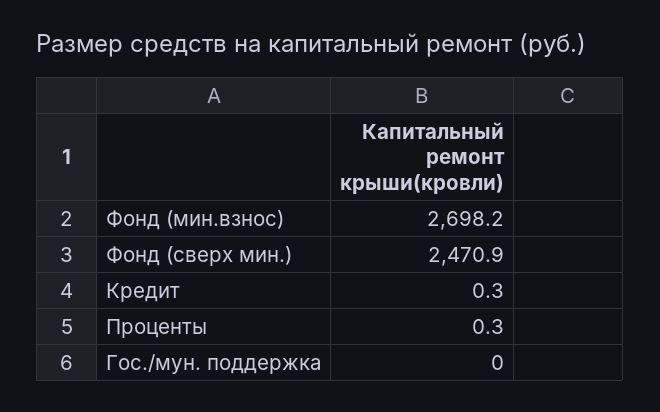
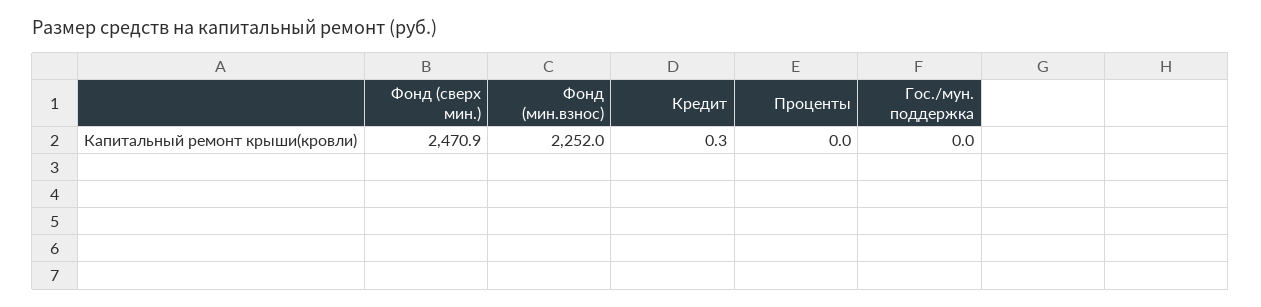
  {
-   "Фонд (мин.взнос)": 2698.2,
+   "Фонд (мин.взнос)": 2252,
    "Фонд (сверх мин.)": 2470.9,
    "Кредит": 0.3,
-   "Проценты": 0.3,
+   "Проценты": 0,
    "Гос./мун. поддержка": 0
  }

